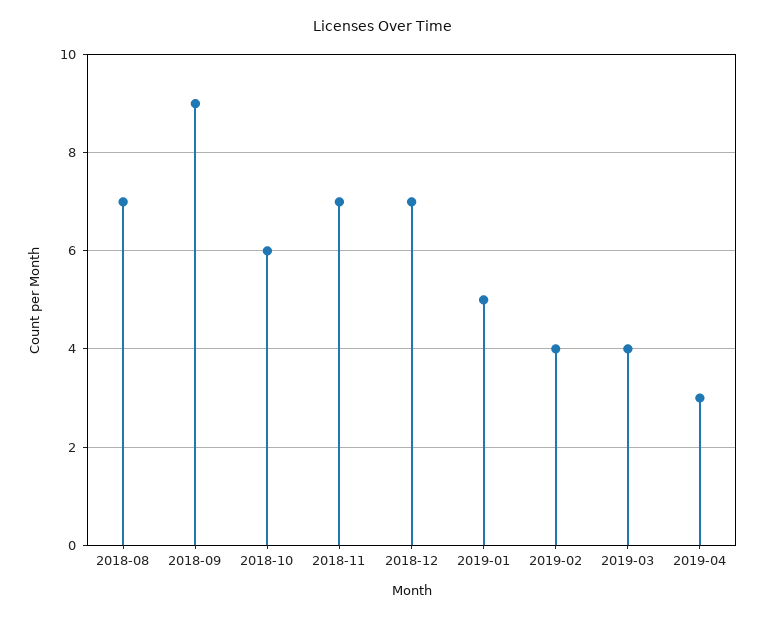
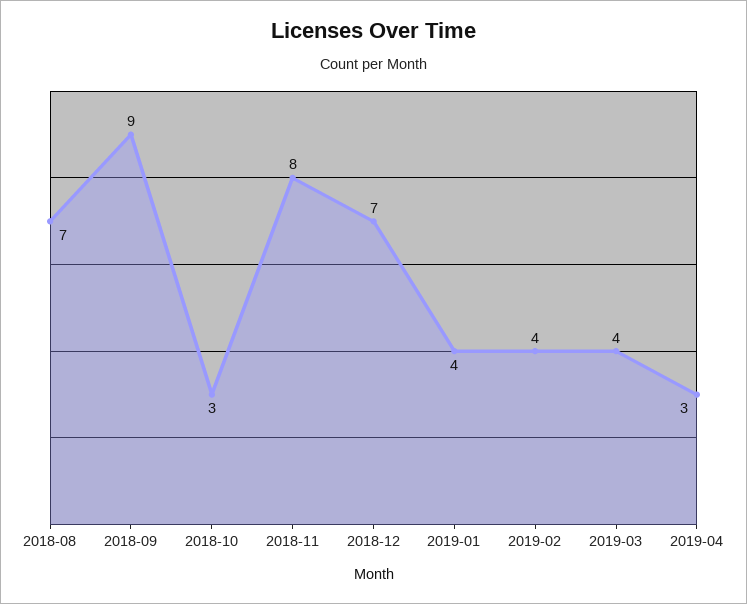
  {
    "2018-08": 7,
    "2018-09": 9,
-   "2018-10": 6,
+   "2018-10": 3,
-   "2018-11": 7,
+   "2018-11": 8,
    "2018-12": 7,
-   "2019-01": 5,
+   "2019-01": 4,
    "2019-02": 4,
    "2019-03": 4,
    "2019-04": 3
  }

